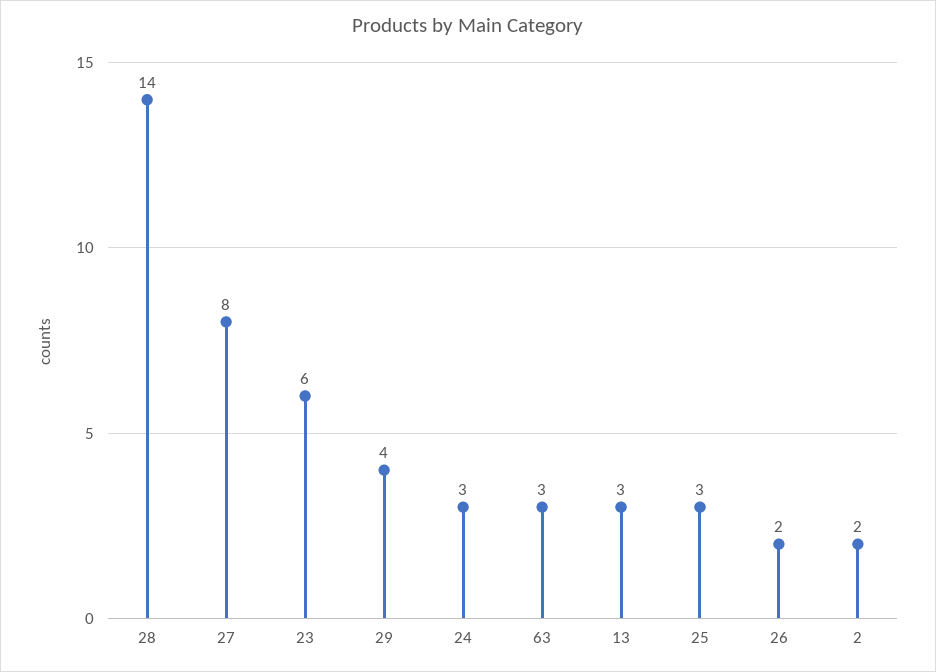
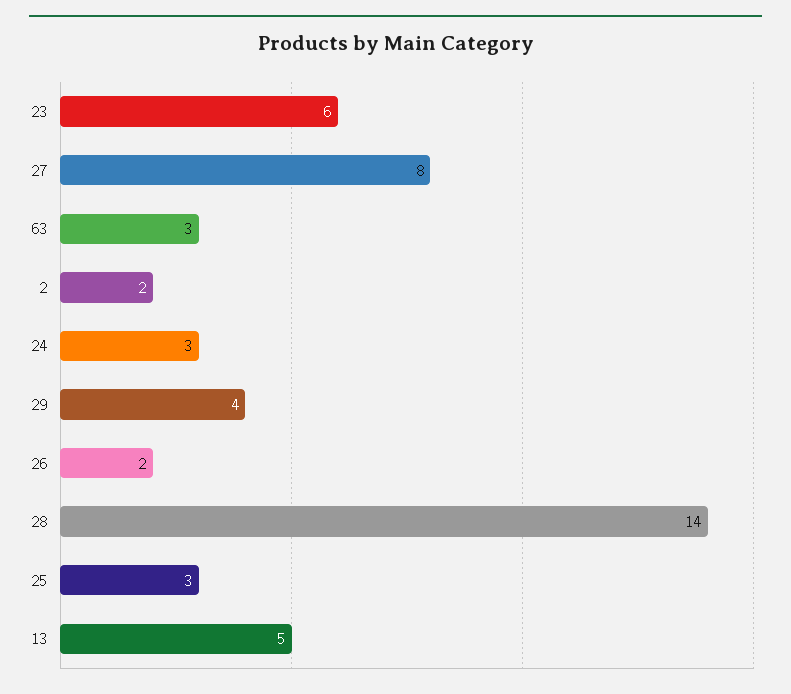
  {
    "28": 14,
    "27": 8,
    "23": 6,
    "29": 4,
    "24": 3,
    "63": 3,
-   "13": 3,
+   "13": 5,
    "25": 3,
    "26": 2,
    "2": 2
  }

